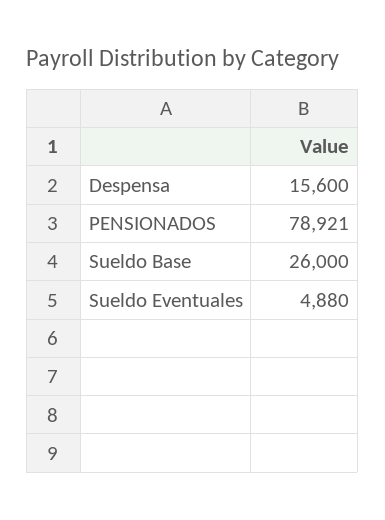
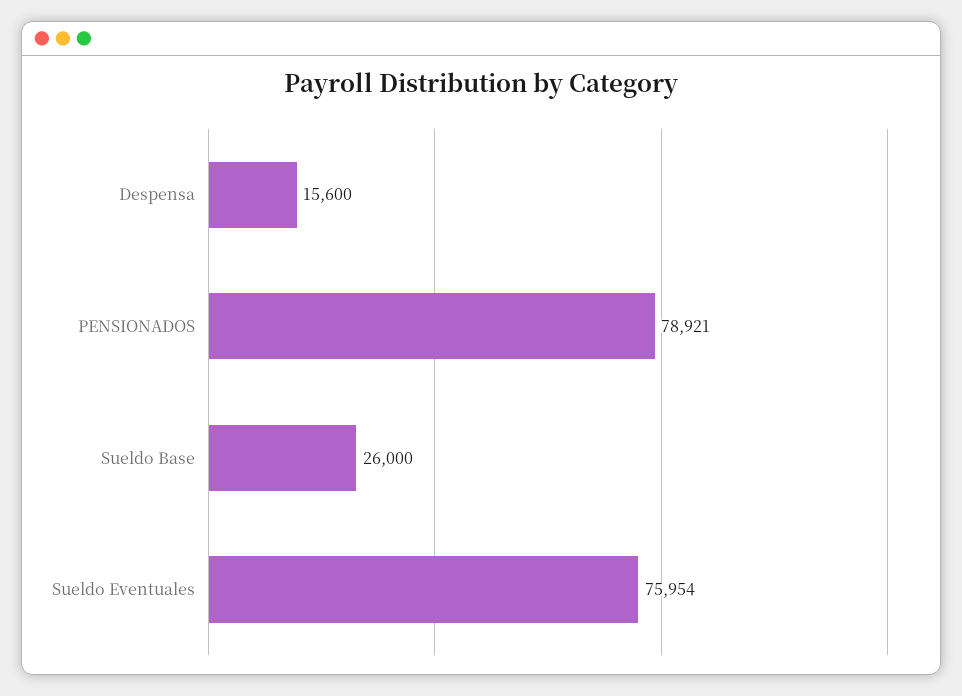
  {
    "Despensa": 15600,
    "PENSIONADOS": 78921,
    "Sueldo Base": 26000,
-   "Sueldo Eventuales": 4880
+   "Sueldo Eventuales": 75954
  }

